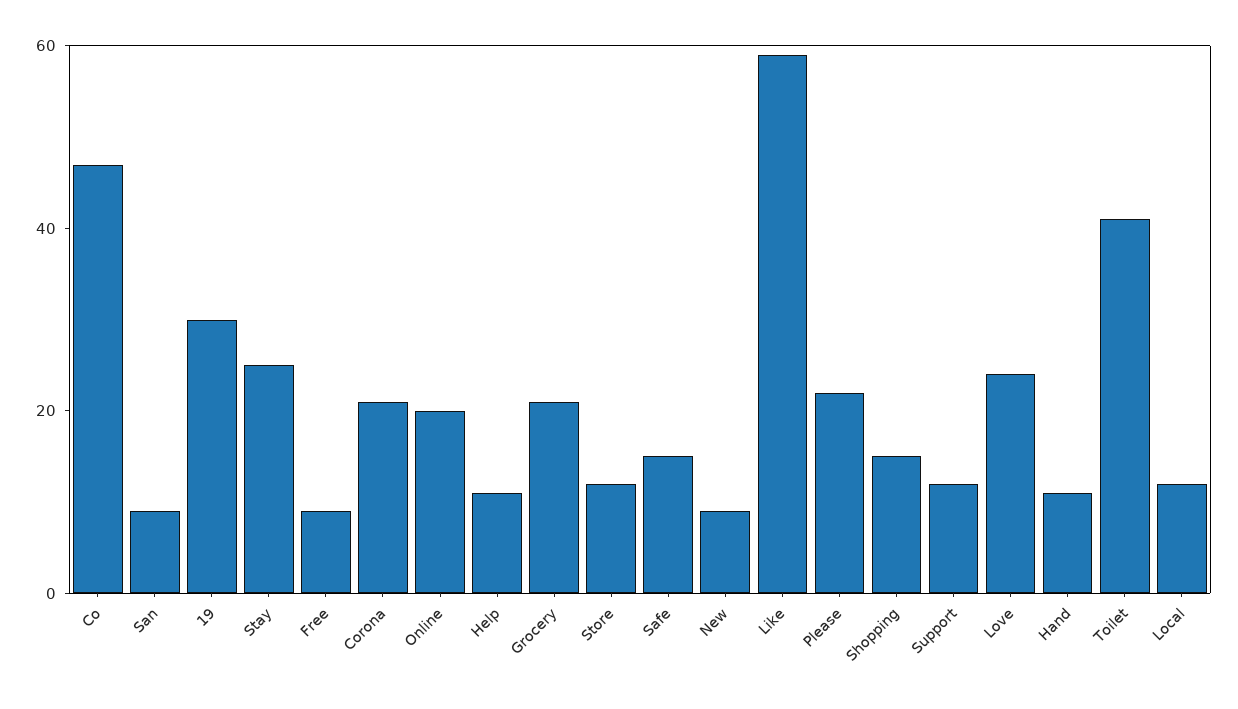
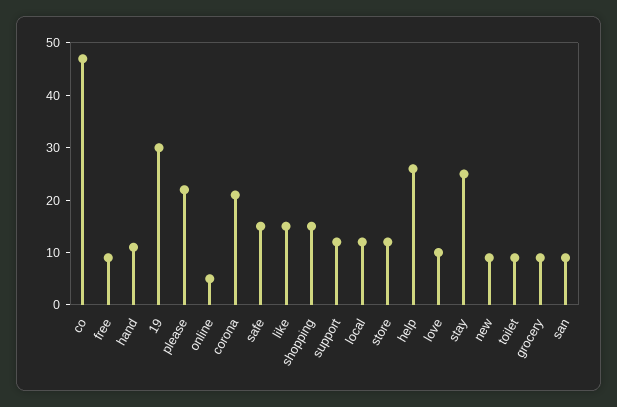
  {
    "Co": 45,
    "San": 10,
    "19": 30,
    "Stay": 25,
    "Free": 10,
    "Corona": 20,
-   "Online": 20,
+   "Online": 5,
-   "Help": 10,
+   "Help": 25,
-   "Grocery": 20,
+   "Grocery": 10,
    "Store": 10,
    "Safe": 15,
    "New": 10,
-   "Like": 60,
+   "Like": 15,
    "Please": 20,
    "Shopping": 15,
    "Support": 10,
-   "Love": 25,
+   "Love": 10,
    "Hand": 10,
-   "Toilet": 40,
+   "Toilet": 10,
    "Local": 10
  }

